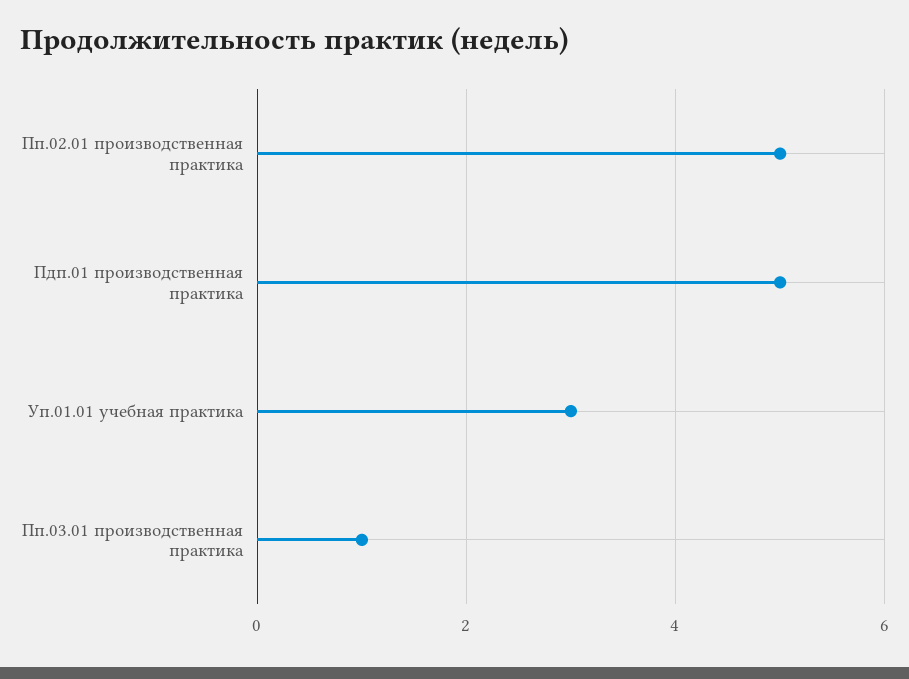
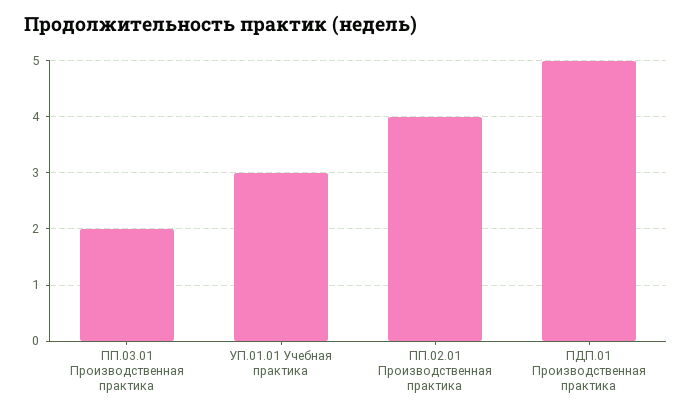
  {
-   "Пп.02.01 производственная практика": 5,
+   "Пп.02.01 производственная практика": 4,
    "Пдп.01 производственная практика": 5,
    "Уп.01.01 учебная практика": 3,
-   "Пп.03.01 производственная практика": 1
+   "Пп.03.01 производственная практика": 2
  }

